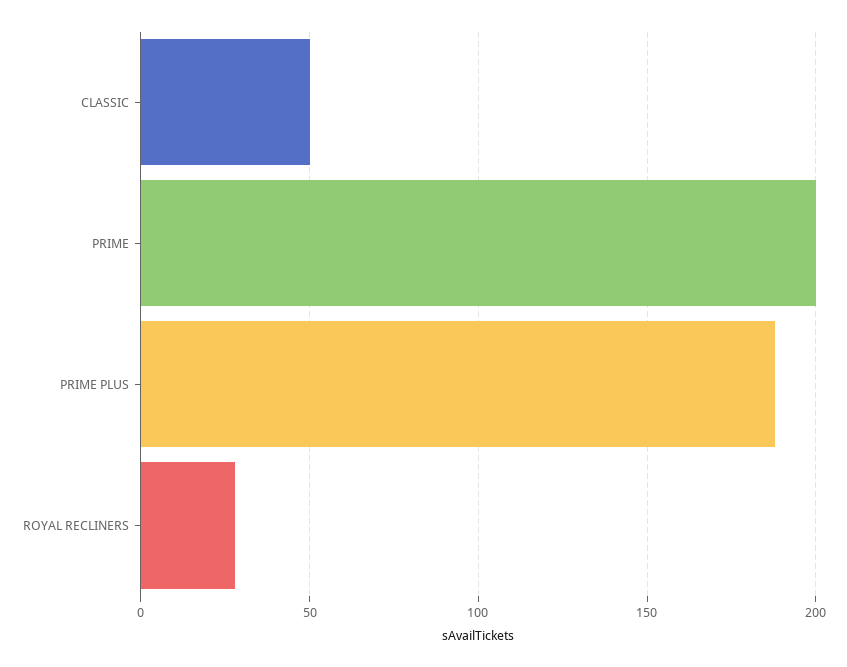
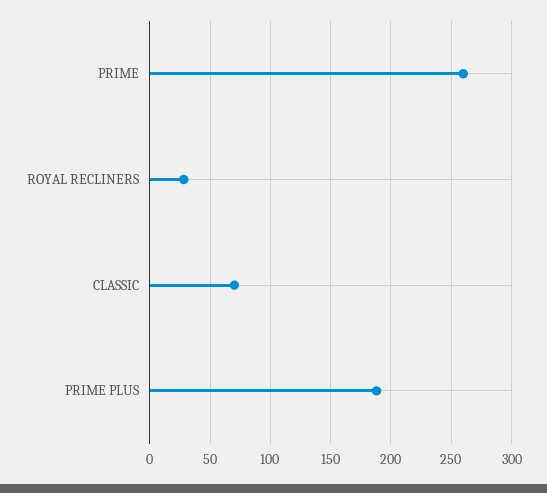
  {
-   "CLASSIC": 50,
+   "CLASSIC": 70,
-   "PRIME": 200,
+   "PRIME": 260,
    "PRIME PLUS": 190,
    "ROYAL RECLINERS": 30
  }

